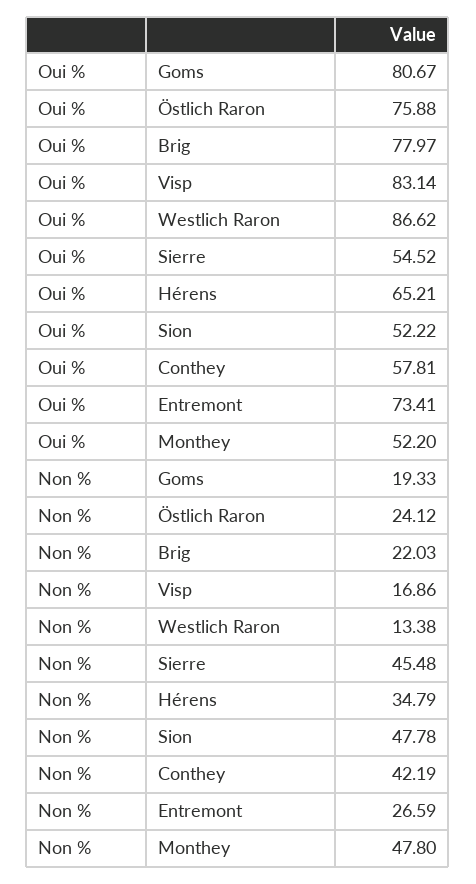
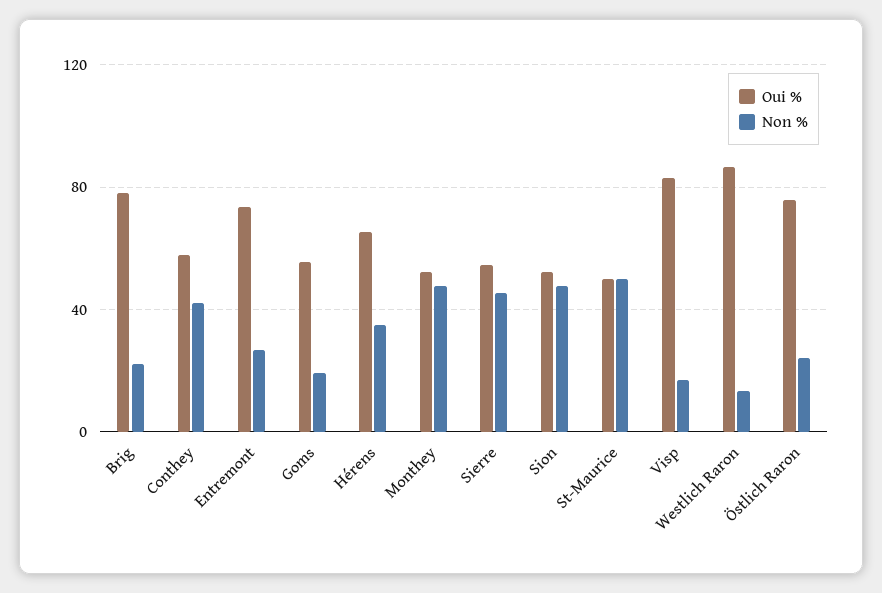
  {
    "Oui %": {
-     "Goms": 80.67,
+     "Goms": 55,
      "Östlich Raron": 75.88,
      "Brig": 77.97,
      "Visp": 83.14,
      "Westlich Raron": 86.62,
      "Sierre": 54.52,
      "Hérens": 65.21,
      "Sion": 52.22,
      "Conthey": 57.81,
      "Entremont": 73.41,
-     "Monthey": 52.2
+     "Monthey": 52.2,
+     "St-Maurice": 50
    },
    "Non %": {
      "Goms": 19.33,
      "Östlich Raron": 24.12,
      "Brig": 22.03,
      "Visp": 16.86,
      "Westlich Raron": 13.38,
      "Sierre": 45.48,
      "Hérens": 34.79,
      "Sion": 47.78,
      "Conthey": 42.19,
      "Entremont": 26.59,
-     "Monthey": 47.8
+     "Monthey": 47.8,
+     "St-Maurice": 50
    }
  }

